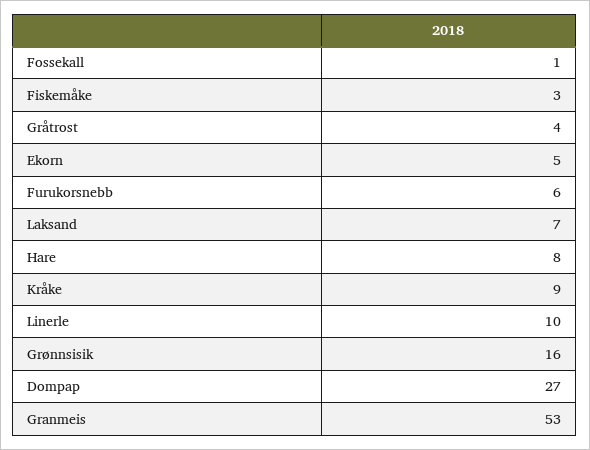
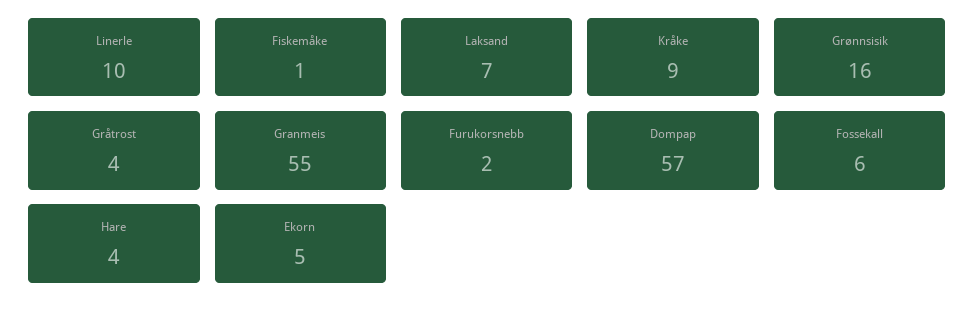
  {
-   "Fossekall": 1,
+   "Fossekall": 6,
-   "Fiskemåke": 3,
+   "Fiskemåke": 1,
    "Gråtrost": 4,
    "Ekorn": 5,
-   "Furukorsnebb": 6,
+   "Furukorsnebb": 2,
    "Laksand": 7,
-   "Hare": 8,
+   "Hare": 4,
    "Kråke": 9,
    "Linerle": 10,
    "Grønnsisik": 16,
-   "Dompap": 27,
+   "Dompap": 57,
-   "Granmeis": 53
+   "Granmeis": 55
  }

